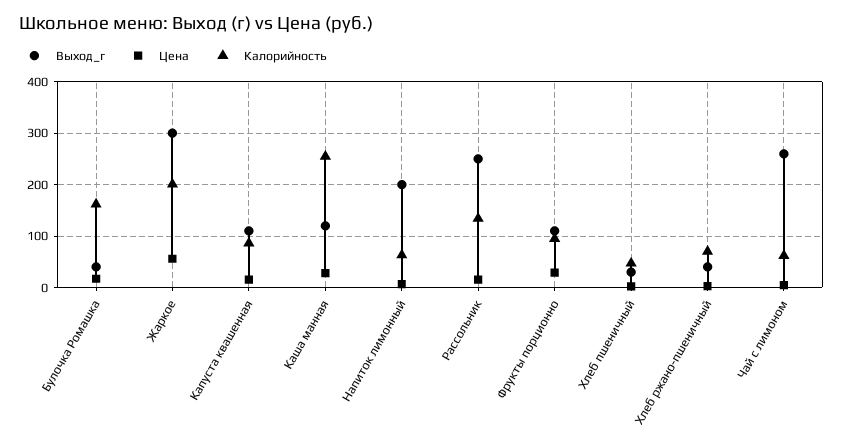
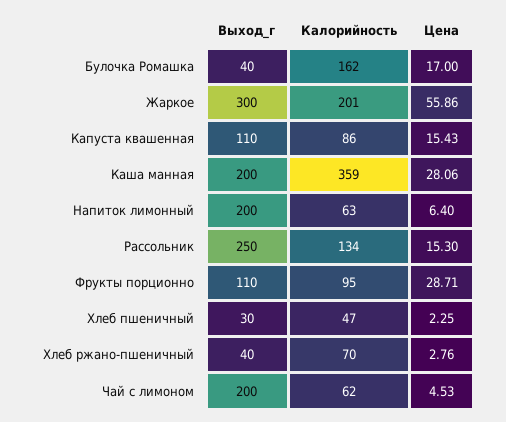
  {
    "Выход_г": {
      "Булочка Ромашка": 40,
      "Жаркое": 300,
      "Капуста квашенная": 110,
-     "Каша манная": 120,
+     "Каша манная": 200,
      "Напиток лимонный": 200,
      "Рассольник": 250,
      "Фрукты порционно": 110,
      "Хлеб пшеничный": 30,
      "Хлеб ржано-пшеничный": 40,
-     "Чай с лимоном": 260
+     "Чай с лимоном": 200
    },
    "Цена": {
      "Булочка Ромашка": 17,
      "Жаркое": 55.86,
      "Капуста квашенная": 15.43,
      "Каша манная": 28.06,
      "Напиток лимонный": 6.4,
      "Рассольник": 15.3,
      "Фрукты порционно": 28.71,
      "Хлеб пшеничный": 2.25,
      "Хлеб ржано-пшеничный": 2.76,
      "Чай с лимоном": 4.53
    },
    "Калорийность": {
      "Булочка Ромашка": 162,
      "Жаркое": 201,
      "Капуста квашенная": 86,
-     "Каша манная": 260,
+     "Каша манная": 359,
      "Напиток лимонный": 63,
      "Рассольник": 134,
      "Фрукты порционно": 95,
      "Хлеб пшеничный": 47,
      "Хлеб ржано-пшеничный": 70,
      "Чай с лимоном": 62
    }
  }

